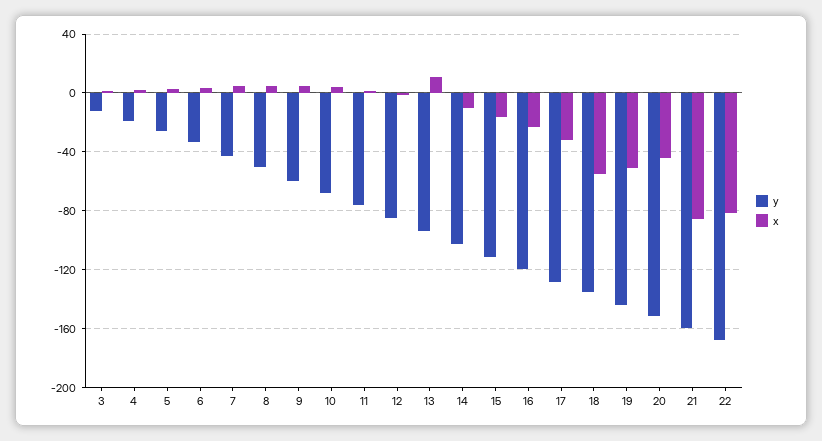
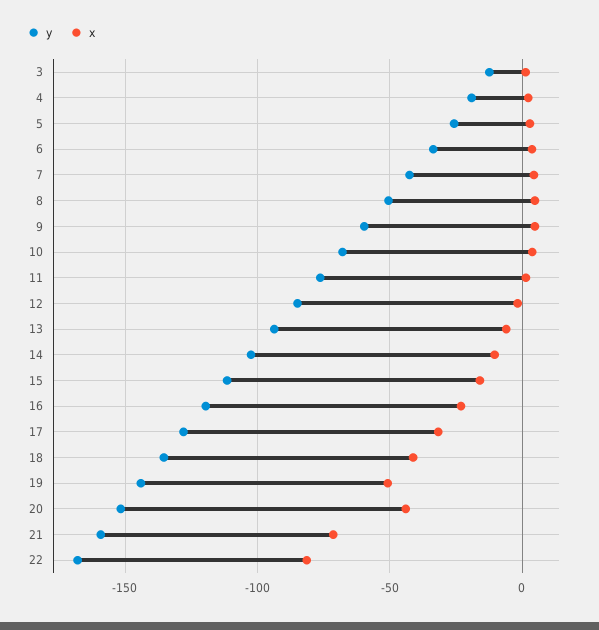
  {
    "y": {
      "3": -10,
      "4": -20,
      "5": -25,
      "6": -35,
      "7": -45,
      "8": -50,
      "9": -60,
      "10": -70,
      "11": -75,
      "12": -85,
      "13": -95,
      "14": -105,
      "15": -110,
      "16": -120,
      "17": -130,
      "18": -135,
      "19": -145,
      "20": -150,
      "21": -160,
      "22": -170
    },
    "x": {
      "3": 0,
      "4": 0,
      "5": 5,
      "6": 5,
      "7": 5,
      "8": 5,
      "9": 5,
      "10": 5,
      "11": 0,
      "12": 0,
-     "13": 10,
+     "13": -5,
      "14": -10,
      "15": -15,
      "16": -25,
      "17": -30,
-     "18": -55,
+     "18": -40,
      "19": -50,
      "20": -45,
-     "21": -85,
+     "21": -70,
      "22": -80
    }
  }

